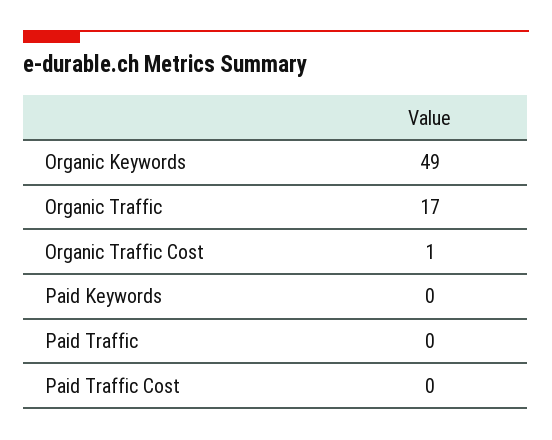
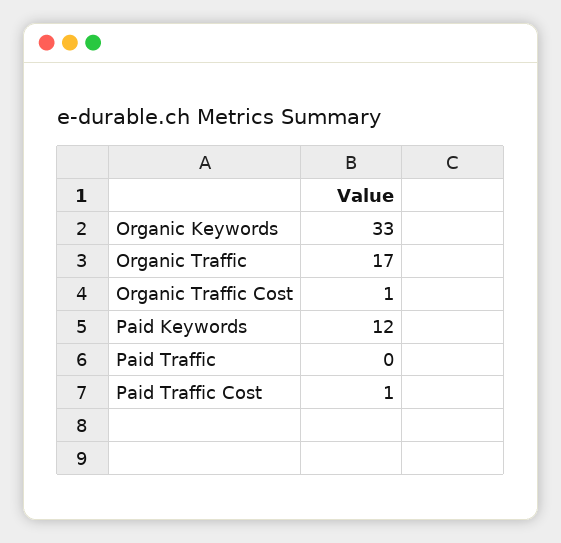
  {
-   "Organic Keywords": 49,
+   "Organic Keywords": 33,
    "Organic Traffic": 17,
    "Organic Traffic Cost": 1,
-   "Paid Keywords": 0,
+   "Paid Keywords": 12,
    "Paid Traffic": 0,
-   "Paid Traffic Cost": 0
+   "Paid Traffic Cost": 1
  }

